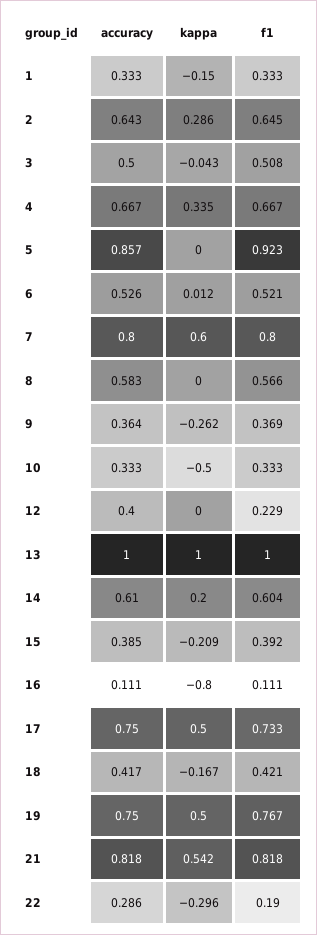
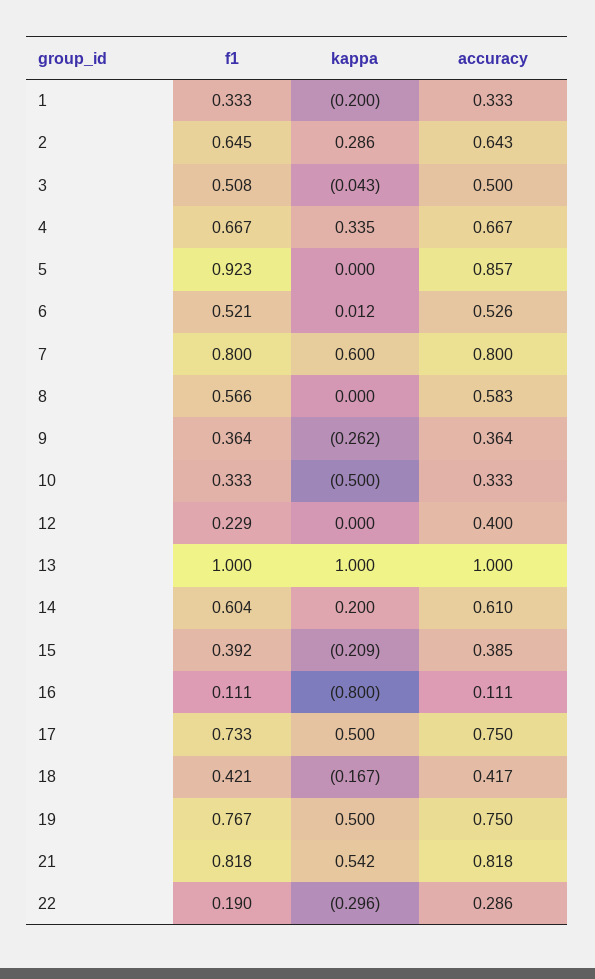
  {
    "accuracy": {
      "1": 0.333,
      "2": 0.643,
      "3": 0.5,
      "4": 0.667,
      "5": 0.857,
      "6": 0.526,
      "7": 0.8,
      "8": 0.583,
      "9": 0.364,
      "10": 0.333,
      "12": 0.4,
      "13": 1,
      "14": 0.61,
      "15": 0.385,
      "16": 0.111,
      "17": 0.75,
      "18": 0.417,
      "19": 0.75,
      "21": 0.818,
      "22": 0.286
    },
    "kappa": {
-     "1": -0.15,
+     "1": -0.2,
      "2": 0.286,
      "3": -0.043,
      "4": 0.335,
      "5": 0,
      "6": 0.012,
      "7": 0.6,
      "8": 0,
      "9": -0.262,
      "10": -0.5,
      "12": 0,
      "13": 1,
      "14": 0.2,
      "15": -0.209,
      "16": -0.8,
      "17": 0.5,
      "18": -0.167,
      "19": 0.5,
      "21": 0.542,
      "22": -0.296
    },
    "f1": {
      "1": 0.333,
      "2": 0.645,
      "3": 0.508,
      "4": 0.667,
      "5": 0.923,
      "6": 0.521,
      "7": 0.8,
      "8": 0.566,
-     "9": 0.369,
+     "9": 0.364,
      "10": 0.333,
      "12": 0.229,
      "13": 1,
      "14": 0.604,
      "15": 0.392,
      "16": 0.111,
      "17": 0.733,
      "18": 0.421,
      "19": 0.767,
      "21": 0.818,
      "22": 0.19
    }
  }

